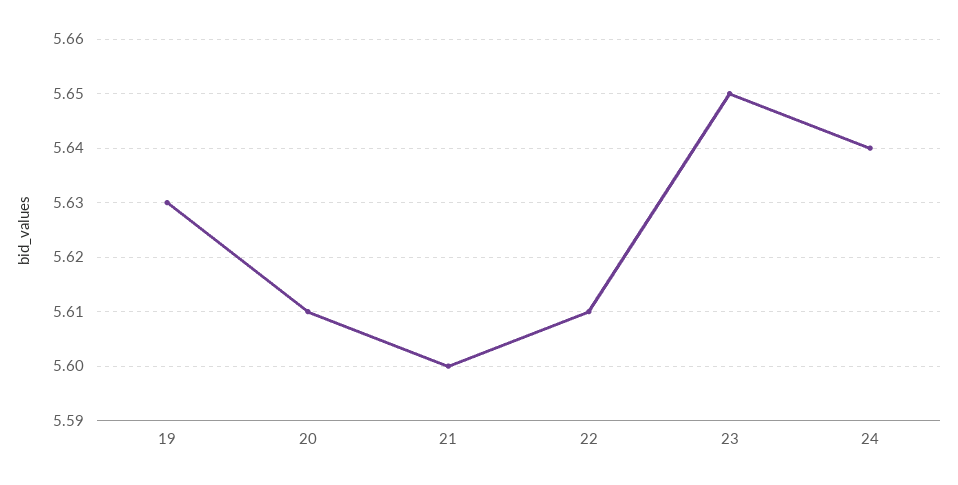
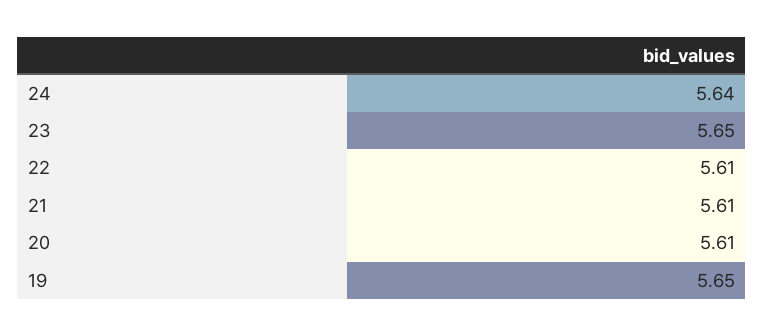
  {
-   "19": 5.63,
+   "19": 5.65,
    "20": 5.61,
-   "21": 5.6,
+   "21": 5.61,
    "22": 5.61,
    "23": 5.65,
    "24": 5.64
  }

